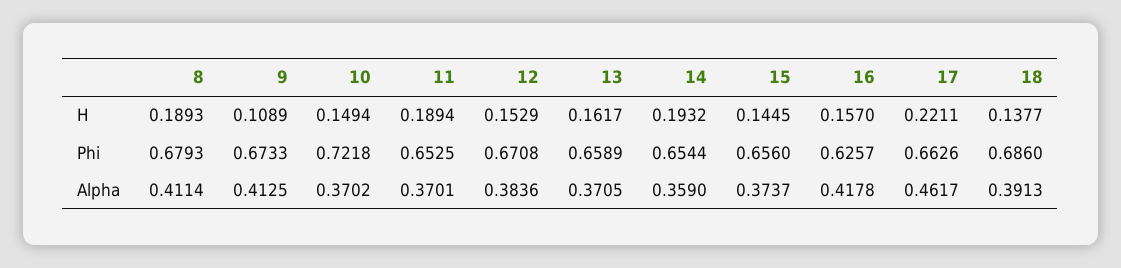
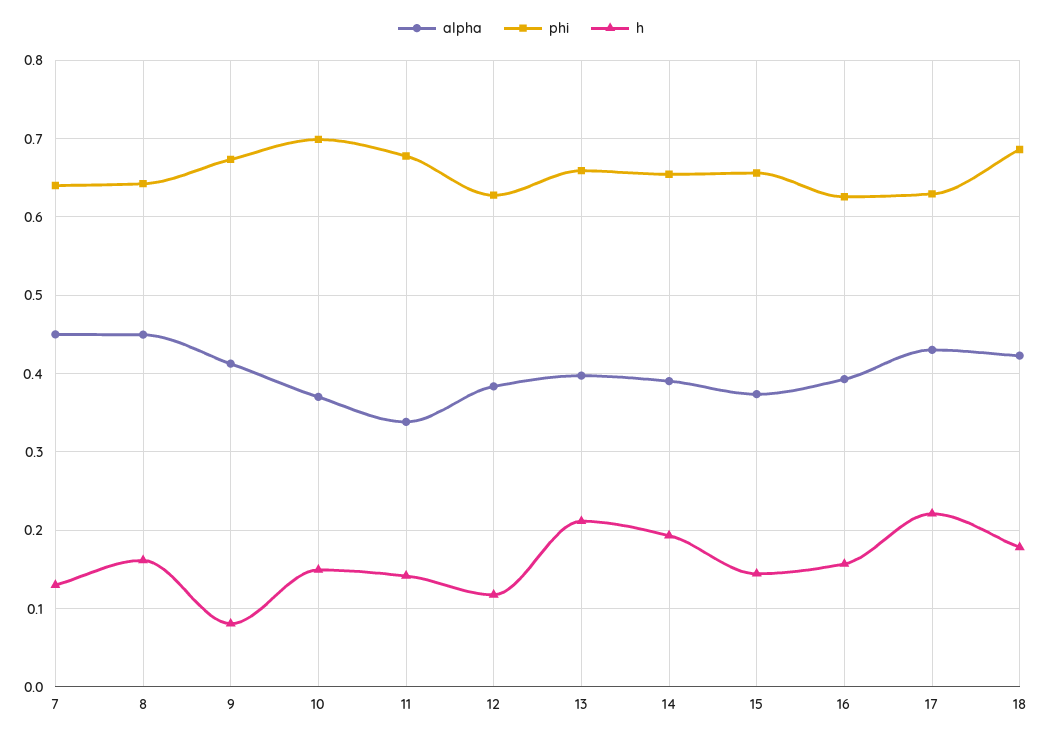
  {
    "H": {
-     "8": 0.1893,
+     "8": 0.16,
-     "9": 0.1089,
+     "9": 0.08,
      "10": 0.1494,
-     "11": 0.1894,
+     "11": 0.14,
-     "12": 0.1529,
+     "12": 0.12,
-     "13": 0.1617,
+     "13": 0.21,
      "14": 0.1932,
      "15": 0.1445,
      "16": 0.157,
      "17": 0.2211,
-     "18": 0.1377
+     "18": 0.18,
+     "7": 0.13
    },
    "Phi": {
-     "8": 0.6793,
+     "8": 0.64,
      "9": 0.6733,
-     "10": 0.7218,
+     "10": 0.7,
-     "11": 0.6525,
+     "11": 0.68,
-     "12": 0.6708,
+     "12": 0.63,
      "13": 0.6589,
      "14": 0.6544,
      "15": 0.656,
      "16": 0.6257,
-     "17": 0.6626,
+     "17": 0.63,
-     "18": 0.686
+     "18": 0.686,
+     "7": 0.64
    },
    "Alpha": {
-     "8": 0.4114,
+     "8": 0.45,
      "9": 0.4125,
      "10": 0.3702,
-     "11": 0.3701,
+     "11": 0.34,
      "12": 0.3836,
-     "13": 0.3705,
+     "13": 0.4,
-     "14": 0.359,
+     "14": 0.39,
      "15": 0.3737,
-     "16": 0.4178,
+     "16": 0.39,
-     "17": 0.4617,
+     "17": 0.43,
-     "18": 0.3913
+     "18": 0.42,
+     "7": 0.45
    }
  }

